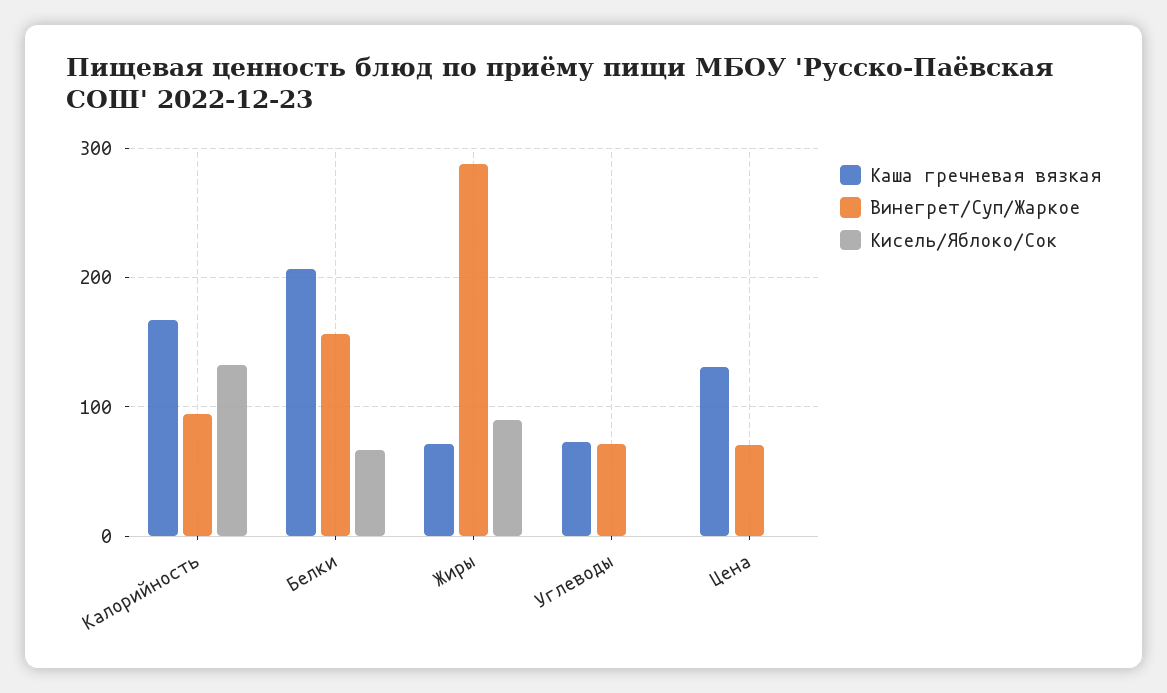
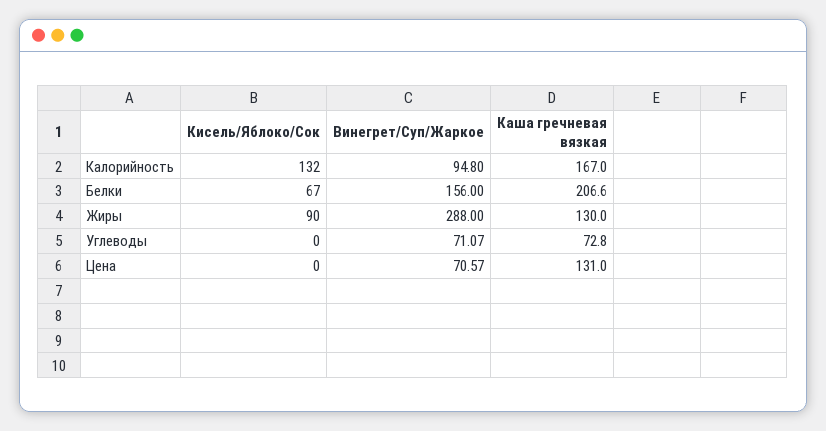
  {
    "Каша гречневая вязкая": {
      "Калорийность": 167,
      "Белки": 206.6,
-     "Жиры": 70,
+     "Жиры": 130,
      "Углеводы": 72.8,
      "Цена": 131
    },
    "Винегрет/Суп/Жаркое": {
      "Калорийность": 94.8,
      "Белки": 156,
      "Жиры": 288,
      "Углеводы": 71.07,
      "Цена": 70.57
    },
    "Кисель/Яблоко/Сок": {
      "Калорийность": 132,
      "Белки": 67,
      "Жиры": 90,
      "Углеводы": 0,
      "Цена": 0
    }
  }

